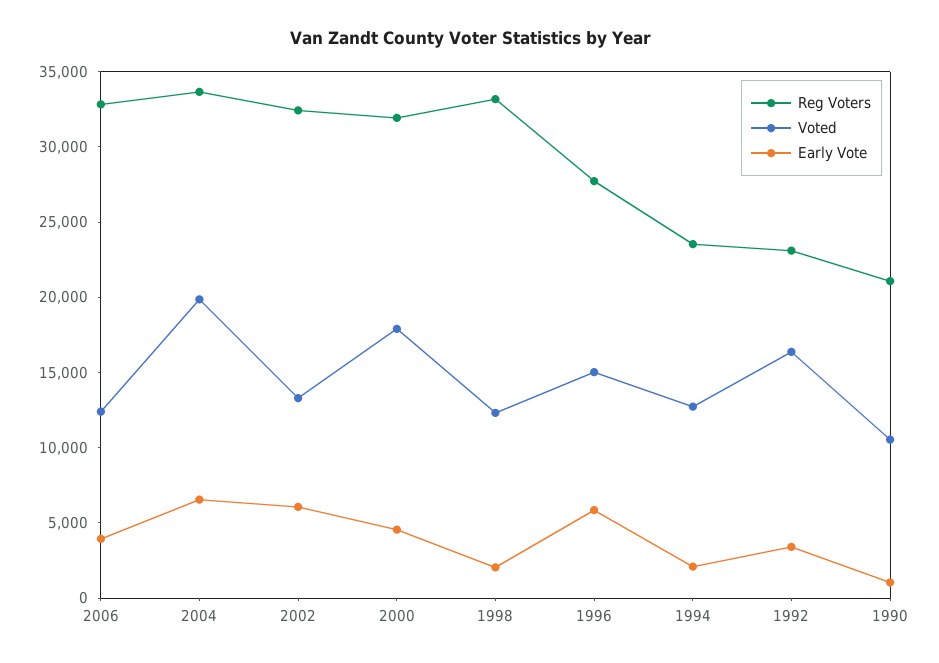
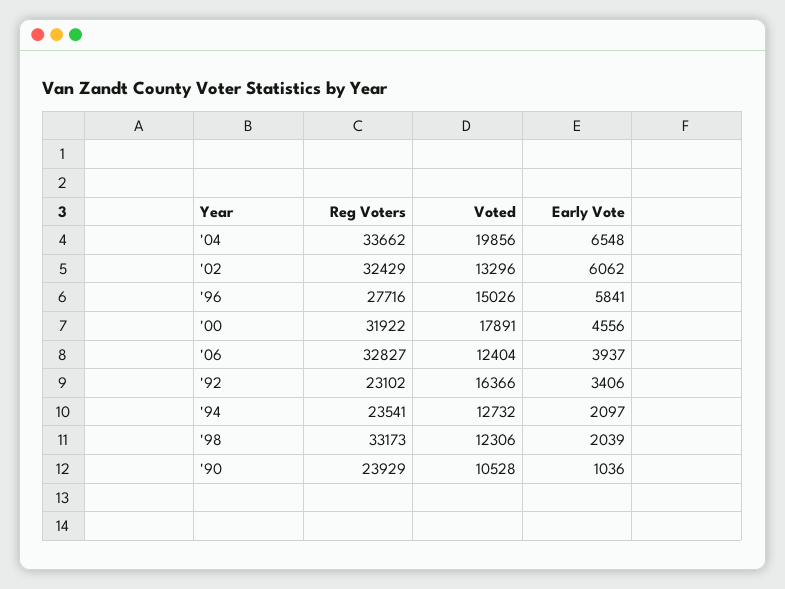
  {
    "Reg Voters": {
      "2006": 32827,
      "2004": 33662,
      "2002": 32429,
      "2000": 31922,
      "1998": 33173,
      "1996": 27716,
      "1994": 23541,
      "1992": 23102,
-     "1990": 21000
+     "1990": 23929
    },
    "Voted": {
      "2006": 12404,
      "2004": 19856,
      "2002": 13296,
      "2000": 17891,
      "1998": 12306,
      "1996": 15026,
      "1994": 12732,
      "1992": 16366,
      "1990": 10528
    },
    "Early Vote": {
      "2006": 3937,
      "2004": 6548,
      "2002": 6062,
      "2000": 4556,
      "1998": 2039,
      "1996": 5841,
      "1994": 2097,
      "1992": 3406,
      "1990": 1036
    }
  }

